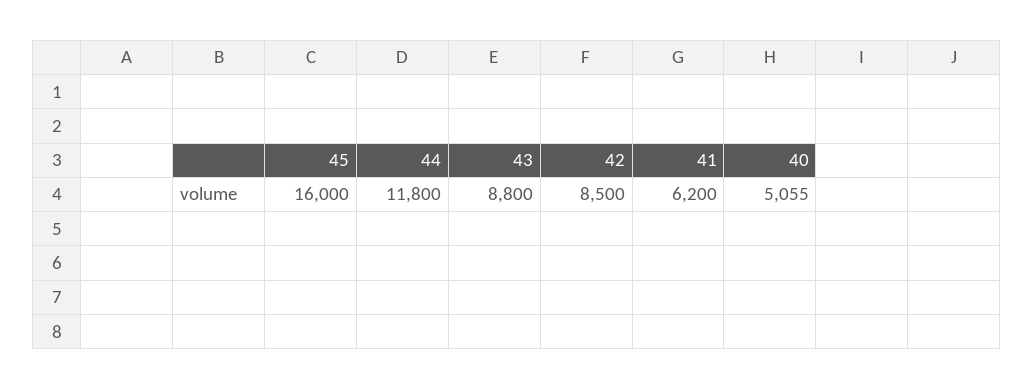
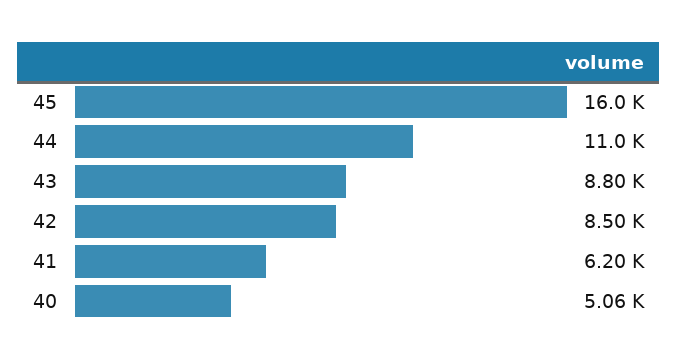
  {
    "45": 16000,
-   "44": 11800,
+   "44": 11000,
    "43": 8800,
    "42": 8500,
    "41": 6200,
    "40": 5055
  }

